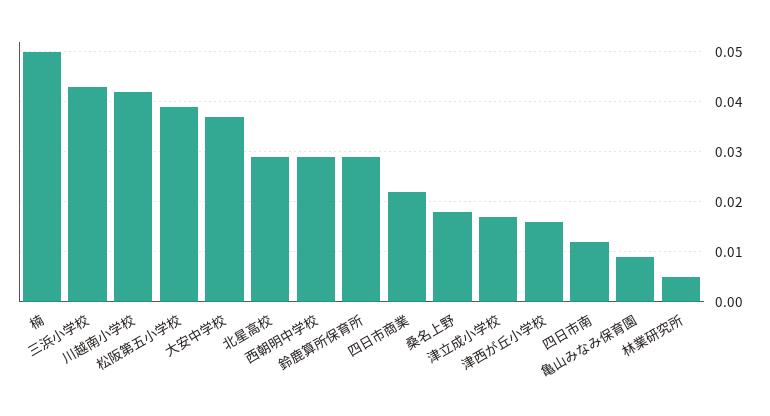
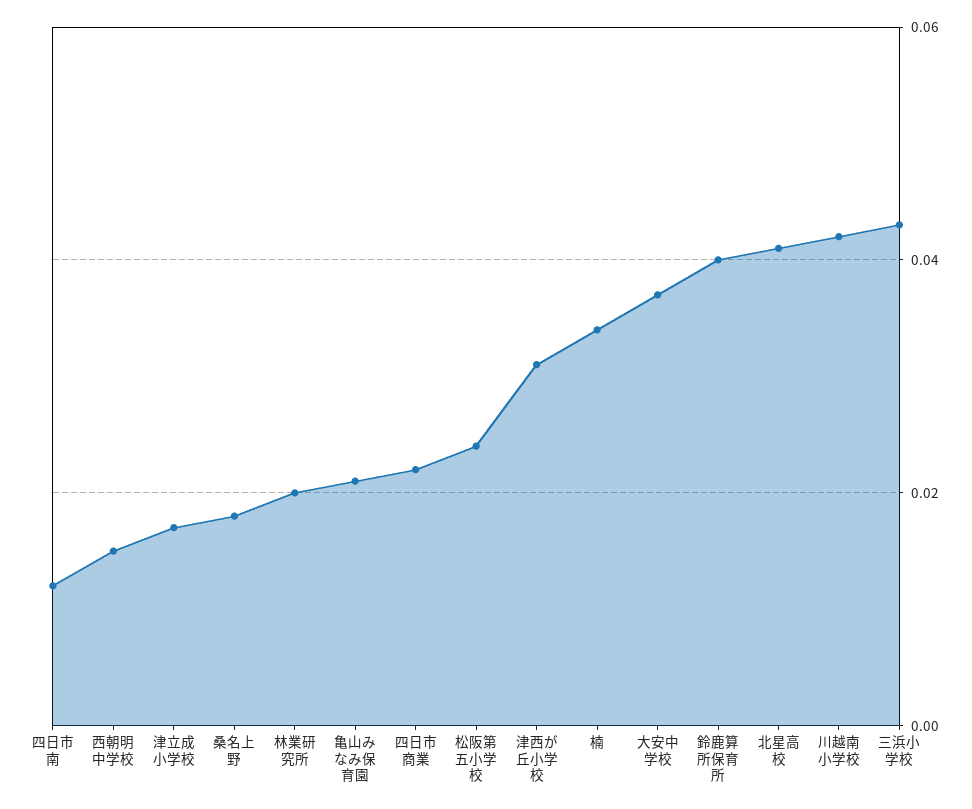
  {
-   "楠": 0.05,
+   "楠": 0.035,
    "三浜小学校": 0.045,
    "川越南小学校": 0.04,
-   "松阪第五小学校": 0.04,
+   "松阪第五小学校": 0.025,
    "大安中学校": 0.035,
-   "北星高校": 0.03,
+   "北星高校": 0.04,
-   "西朝明中学校": 0.03,
+   "西朝明中学校": 0.015,
-   "鈴鹿算所保育所": 0.03,
+   "鈴鹿算所保育所": 0.04,
    "四日市商業": 0.02,
    "桑名上野": 0.02,
    "津立成小学校": 0.015,
-   "津西が丘小学校": 0.015,
+   "津西が丘小学校": 0.03,
    "四日市南": 0.01,
-   "亀山みなみ保育園": 0.01,
+   "亀山みなみ保育園": 0.02,
-   "林業研究所": 0.005
+   "林業研究所": 0.02
  }

